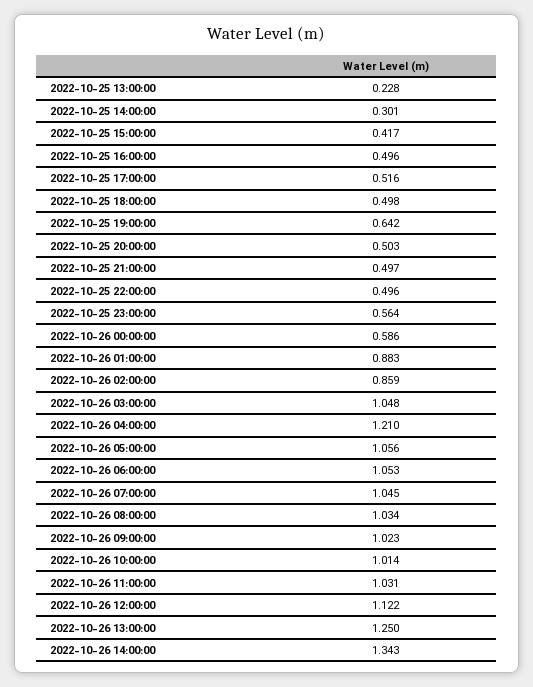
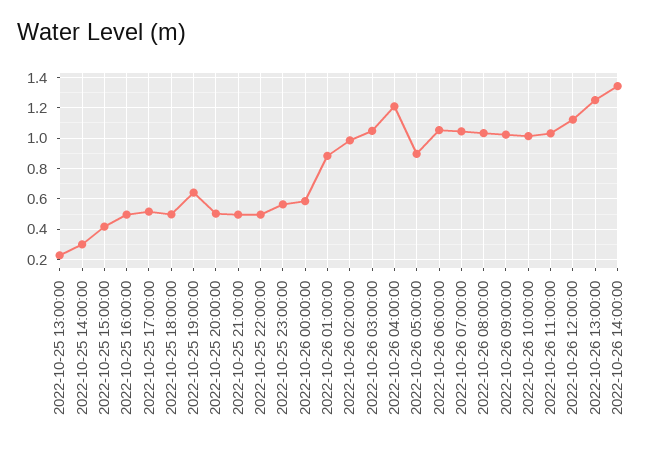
  {
    "2022-10-25 13:00:00": 0.228,
    "2022-10-25 14:00:00": 0.301,
    "2022-10-25 15:00:00": 0.417,
    "2022-10-25 16:00:00": 0.496,
    "2022-10-25 17:00:00": 0.516,
    "2022-10-25 18:00:00": 0.498,
    "2022-10-25 19:00:00": 0.642,
    "2022-10-25 20:00:00": 0.503,
    "2022-10-25 21:00:00": 0.497,
    "2022-10-25 22:00:00": 0.496,
    "2022-10-25 23:00:00": 0.564,
    "2022-10-26 00:00:00": 0.586,
    "2022-10-26 01:00:00": 0.883,
-   "2022-10-26 02:00:00": 0.859,
+   "2022-10-26 02:00:00": 1,
    "2022-10-26 03:00:00": 1.048,
    "2022-10-26 04:00:00": 1.21,
-   "2022-10-26 05:00:00": 1.056,
+   "2022-10-26 05:00:00": 0.9,
    "2022-10-26 06:00:00": 1.053,
    "2022-10-26 07:00:00": 1.045,
    "2022-10-26 08:00:00": 1.034,
    "2022-10-26 09:00:00": 1.023,
    "2022-10-26 10:00:00": 1.014,
    "2022-10-26 11:00:00": 1.031,
    "2022-10-26 12:00:00": 1.122,
    "2022-10-26 13:00:00": 1.25,
    "2022-10-26 14:00:00": 1.343
  }

